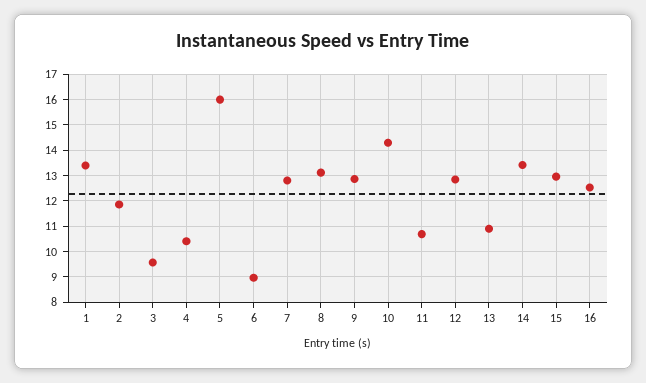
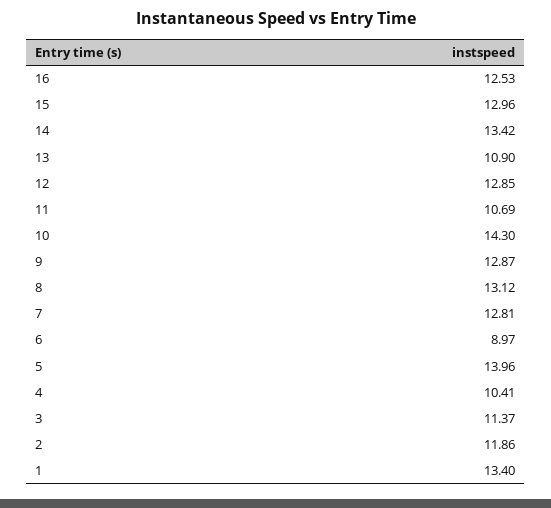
  {
    "1": 13.4,
    "2": 11.86,
-   "3": 9.5,
+   "3": 11.37,
    "4": 10.41,
-   "5": 16,
+   "5": 13.96,
    "6": 8.97,
    "7": 12.81,
    "8": 13.12,
    "9": 12.87,
    "10": 14.3,
    "11": 10.69,
    "12": 12.85,
    "13": 10.9,
    "14": 13.42,
    "15": 12.96,
    "16": 12.53
  }

